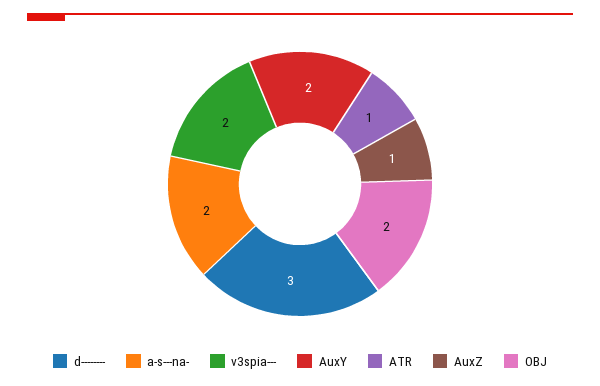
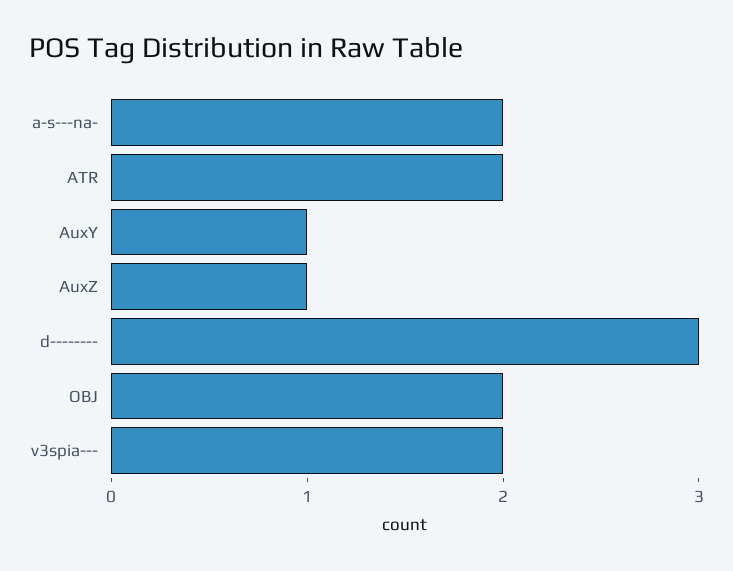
  {
    "d--------": 3,
    "a-s---na-": 2,
    "v3spia---": 2,
-   "AuxY": 2,
+   "AuxY": 1,
-   "ATR": 1,
+   "ATR": 2,
    "AuxZ": 1,
    "OBJ": 2
  }

